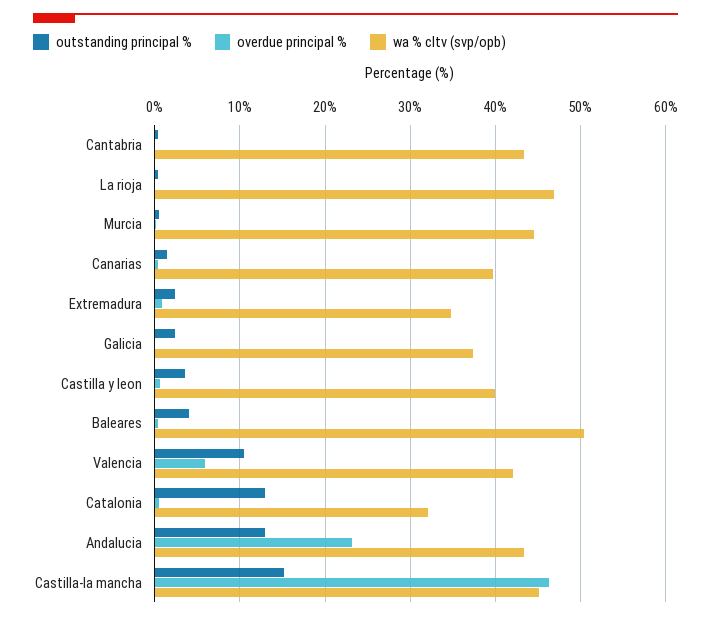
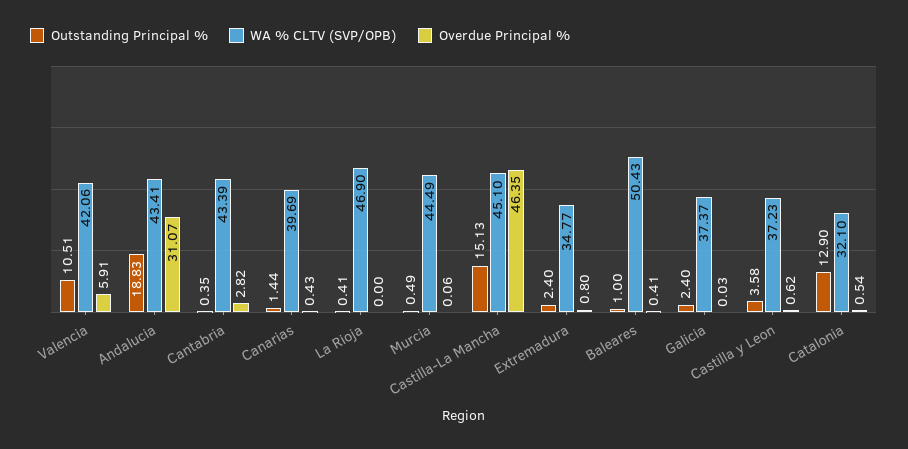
  {
    "outstanding principal %": {
      "Cantabria": 0.35,
      "La rioja": 0.41,
      "Murcia": 0.49,
      "Canarias": 1.44,
      "Extremadura": 2.4,
      "Galicia": 2.4,
      "Castilla y leon": 3.58,
-     "Baleares": 4,
+     "Baleares": 1,
      "Valencia": 10.51,
      "Catalonia": 12.9,
-     "Andalucia": 13,
+     "Andalucia": 18.83,
      "Castilla-la mancha": 15.13
    },
    "overdue principal %": {
-     "Cantabria": 0,
+     "Cantabria": 2.82,
      "La rioja": 0,
      "Murcia": 0.06,
      "Canarias": 0.43,
      "Extremadura": 0.8,
      "Galicia": 0.03,
      "Castilla y leon": 0.62,
      "Baleares": 0.41,
      "Valencia": 5.91,
      "Catalonia": 0.54,
-     "Andalucia": 23,
+     "Andalucia": 31.07,
      "Castilla-la mancha": 46.35
    },
    "wa % cltv (svp/opb)": {
      "Cantabria": 43.39,
      "La rioja": 46.9,
      "Murcia": 44.49,
      "Canarias": 39.69,
      "Extremadura": 34.77,
      "Galicia": 37.37,
-     "Castilla y leon": 40,
+     "Castilla y leon": 37.23,
      "Baleares": 50.43,
      "Valencia": 42.06,
      "Catalonia": 32.1,
      "Andalucia": 43.41,
      "Castilla-la mancha": 45.1
    }
  }

